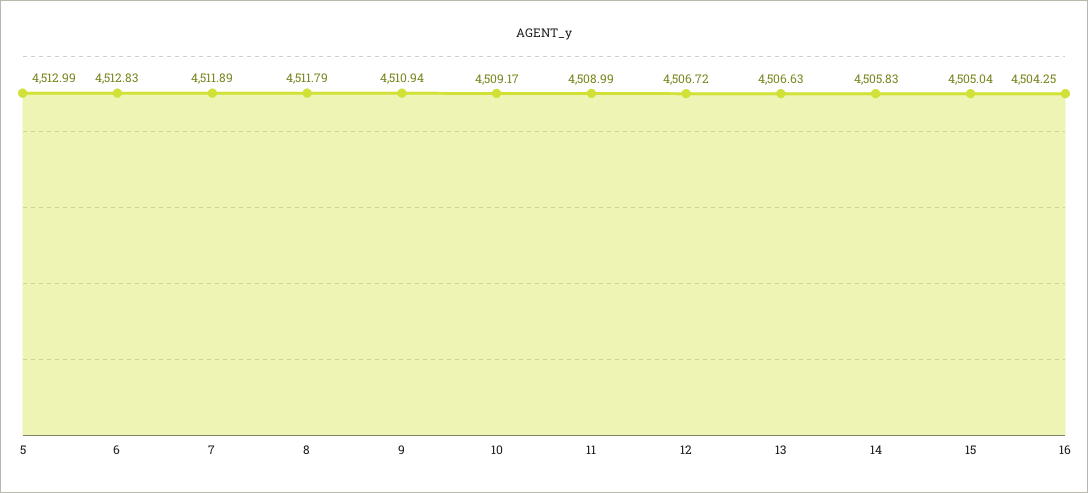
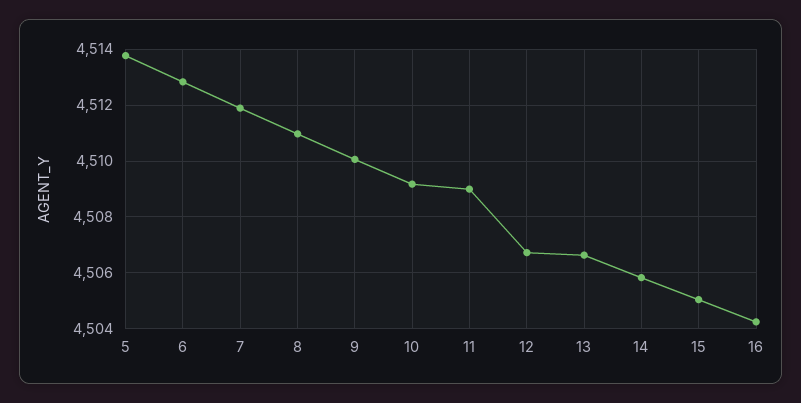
  {
-   "5": 4512.99,
+   "5": 4513.75,
    "6": 4512.83,
    "7": 4511.89,
-   "8": 4511.79,
+   "8": 4511,
-   "9": 4510.94,
+   "9": 4510,
    "10": 4509.17,
    "11": 4508.99,
    "12": 4506.72,
    "13": 4506.63,
    "14": 4505.83,
    "15": 4505.04,
    "16": 4504.25
  }

